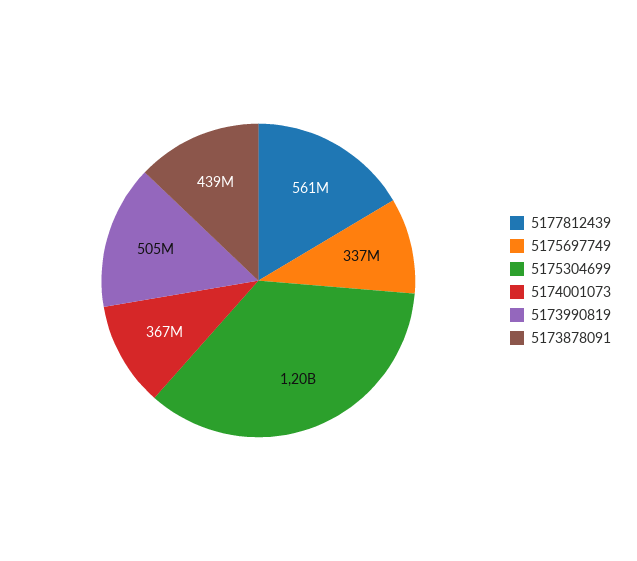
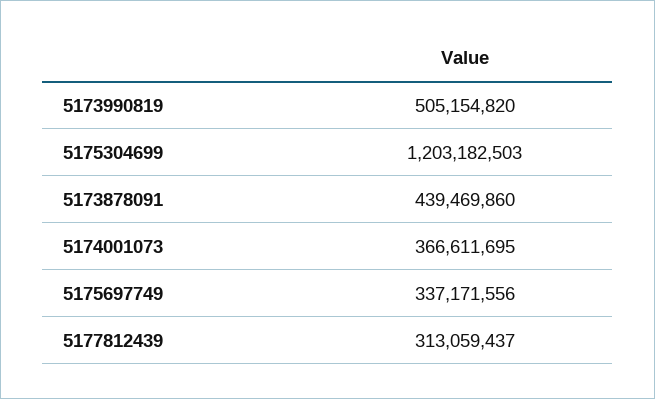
  {
-   "5177812439": 561000000,
+   "5177812439": 313059437,
    "5175697749": 337171556,
    "5175304699": 1203182503,
    "5174001073": 366611695,
    "5173990819": 505154820,
    "5173878091": 439469860
  }

